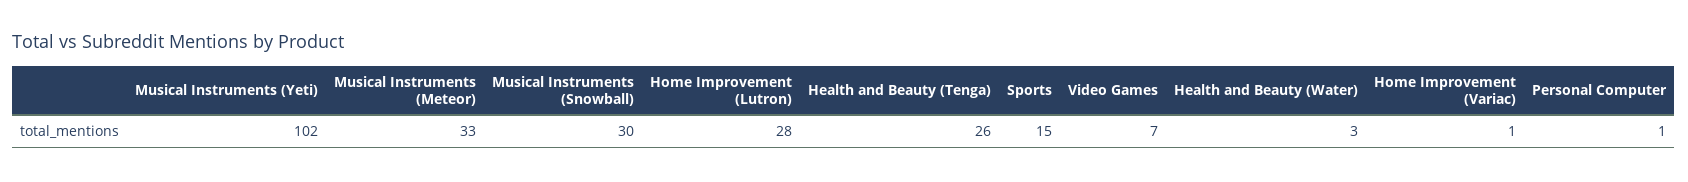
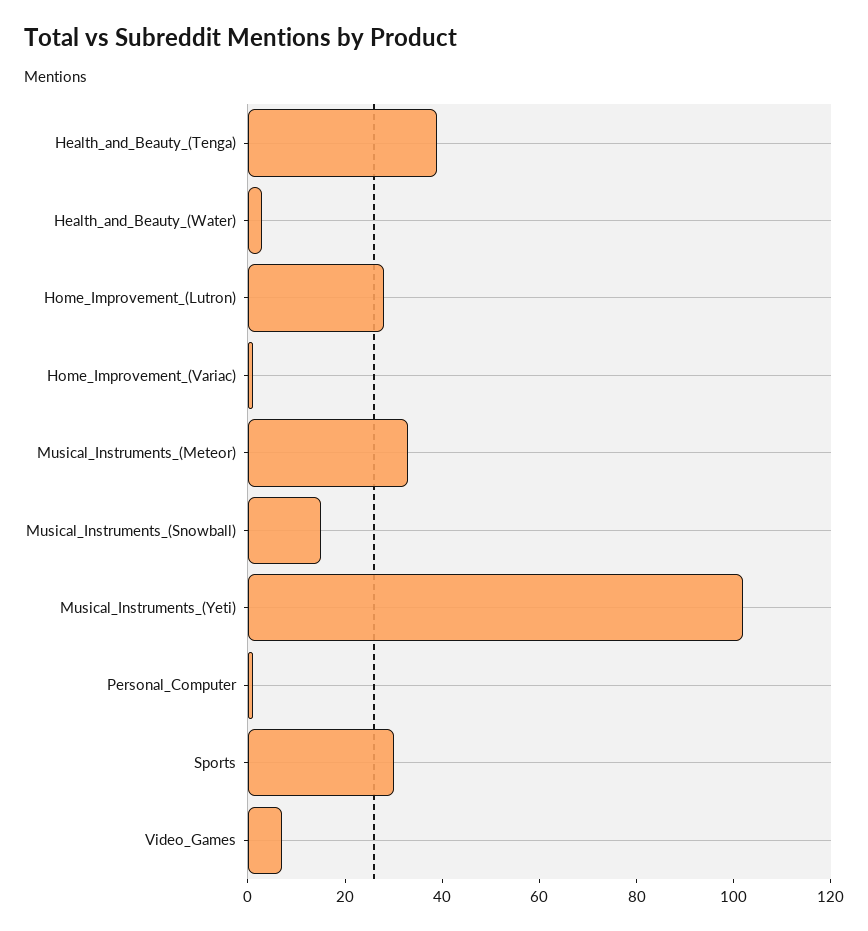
  {
    "Musical Instruments (Yeti)": 102,
    "Musical Instruments (Meteor)": 33,
-   "Musical Instruments (Snowball)": 30,
+   "Musical Instruments (Snowball)": 15,
    "Home Improvement (Lutron)": 28,
-   "Health and Beauty (Tenga)": 26,
+   "Health and Beauty (Tenga)": 40,
-   "Sports": 15,
+   "Sports": 30,
    "Video Games": 7,
    "Health and Beauty (Water)": 3,
    "Home Improvement (Variac)": 1,
    "Personal Computer": 1
  }

